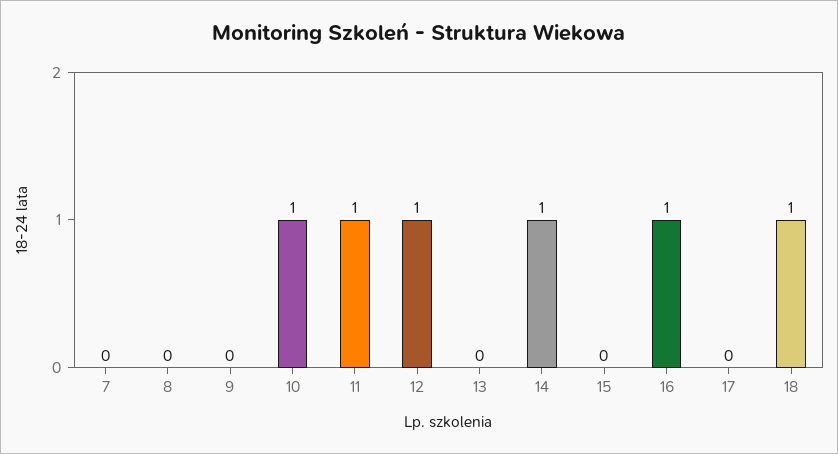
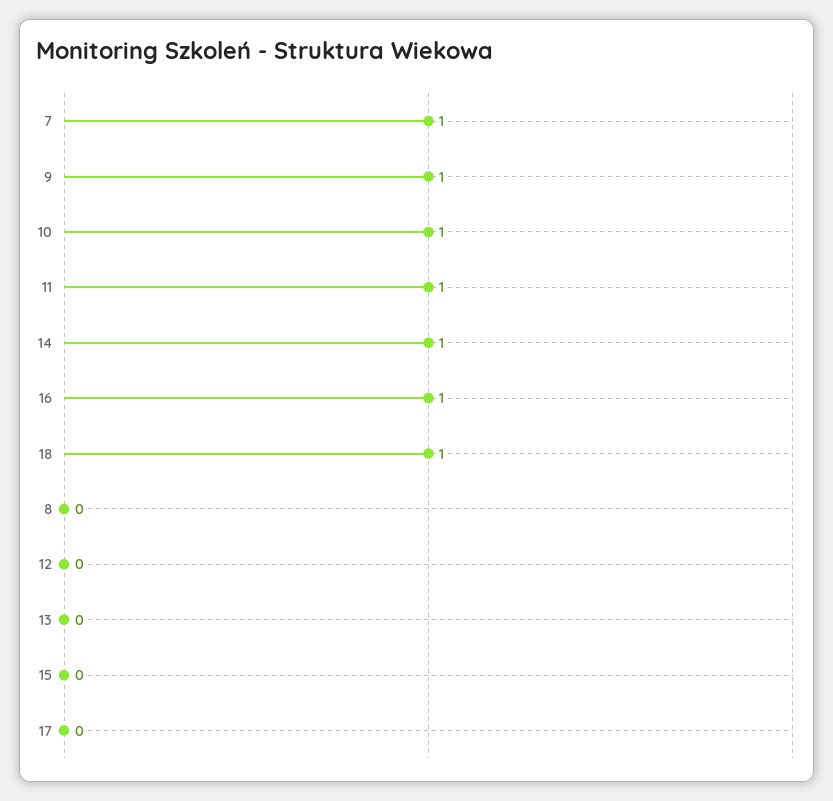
  {
-   "7": 0,
+   "7": 1,
    "8": 0,
-   "9": 0,
+   "9": 1,
    "10": 1,
    "11": 1,
-   "12": 1,
+   "12": 0,
    "13": 0,
    "14": 1,
    "15": 0,
    "16": 1,
    "17": 0,
    "18": 1
  }

